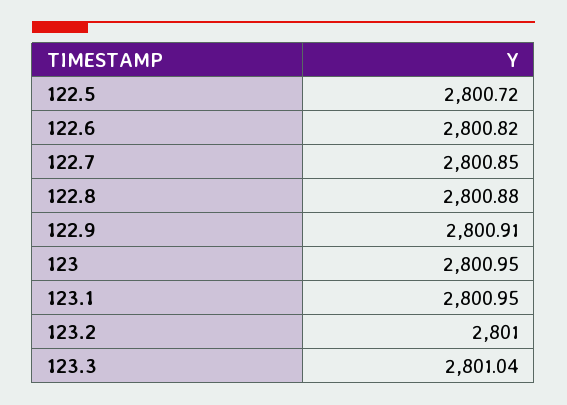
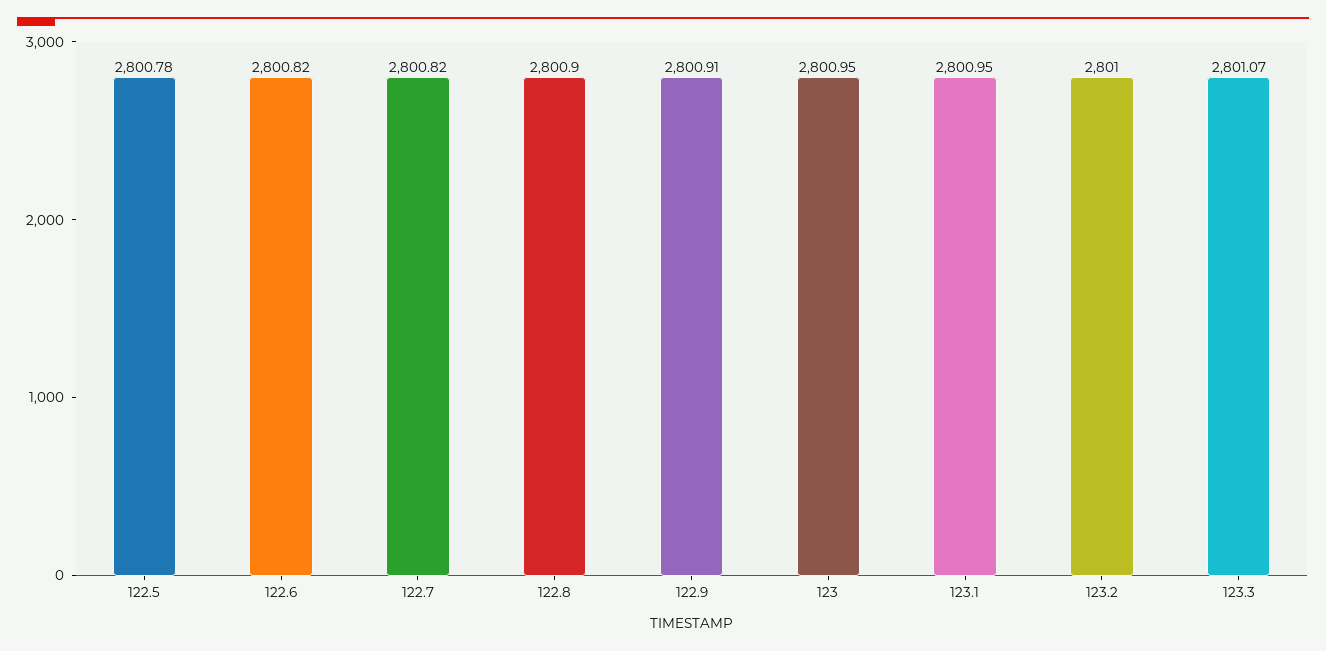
  {
-   "122.5": 2800.72,
+   "122.5": 2800.78,
    "122.6": 2800.82,
-   "122.7": 2800.85,
+   "122.7": 2800.82,
-   "122.8": 2800.88,
+   "122.8": 2800.9,
    "122.9": 2800.91,
    "123": 2800.95,
    "123.1": 2800.95,
    "123.2": 2801,
-   "123.3": 2801.04
+   "123.3": 2801.07
  }

